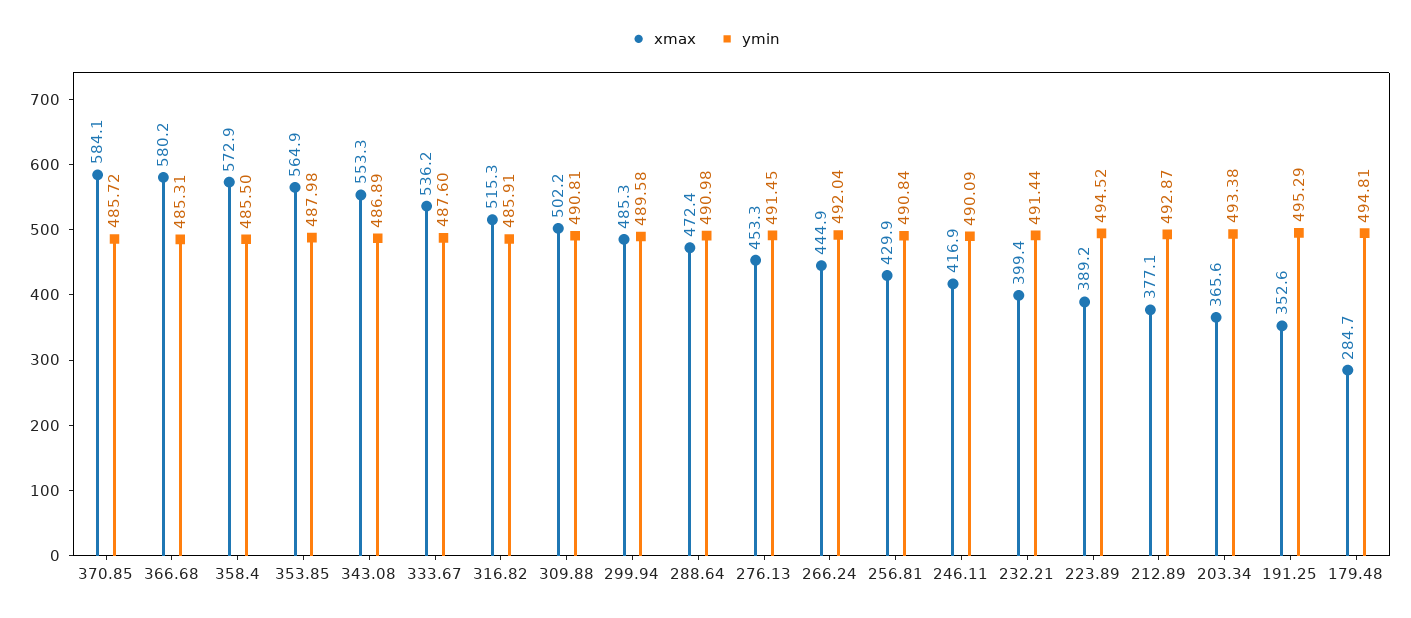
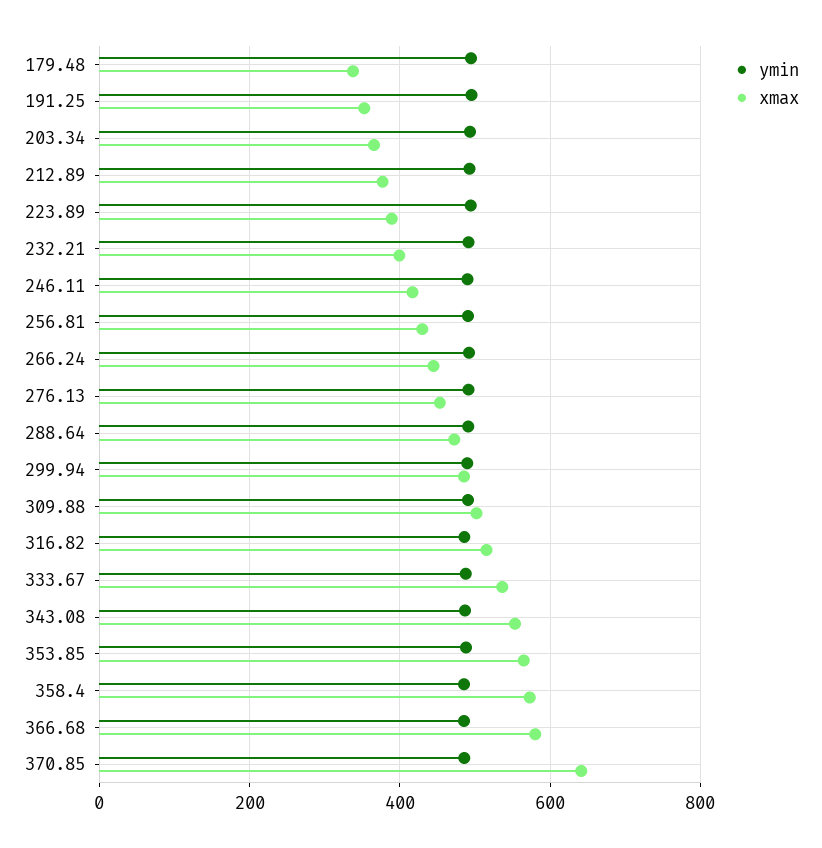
  {
    "xmax": {
-     "370.85": 584.1,
+     "370.85": 640,
      "366.68": 580.2,
      "358.4": 572.9,
      "353.85": 564.9,
      "343.08": 553.3,
      "333.67": 536.2,
      "316.82": 515.3,
      "309.88": 502.2,
      "299.94": 485.3,
      "288.64": 472.4,
      "276.13": 453.3,
      "266.24": 444.9,
      "256.81": 429.9,
      "246.11": 416.9,
      "232.21": 399.4,
      "223.89": 389.2,
      "212.89": 377.1,
      "203.34": 365.6,
      "191.25": 352.6,
-     "179.48": 284.7
+     "179.48": 340
    },
    "ymin": {
      "370.85": 485.72,
      "366.68": 485.31,
      "358.4": 485.5,
      "353.85": 487.98,
      "343.08": 486.89,
      "333.67": 487.6,
      "316.82": 485.91,
      "309.88": 490.81,
      "299.94": 489.58,
      "288.64": 490.98,
      "276.13": 491.45,
      "266.24": 492.04,
      "256.81": 490.84,
      "246.11": 490.09,
      "232.21": 491.44,
      "223.89": 494.52,
      "212.89": 492.87,
      "203.34": 493.38,
      "191.25": 495.29,
      "179.48": 494.81
    }
  }

